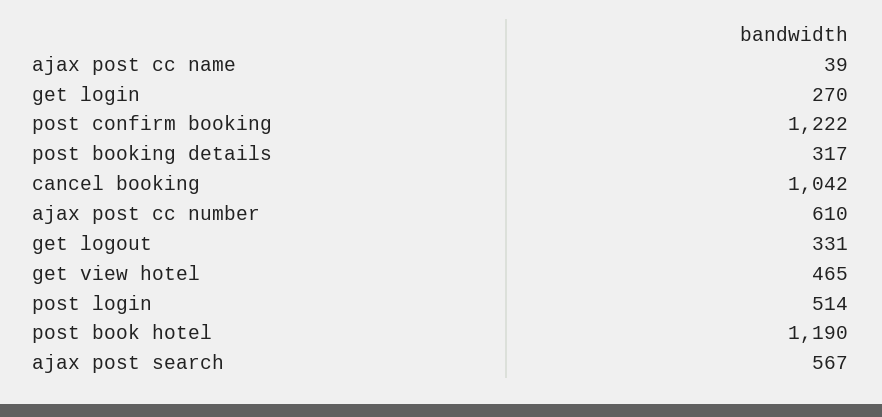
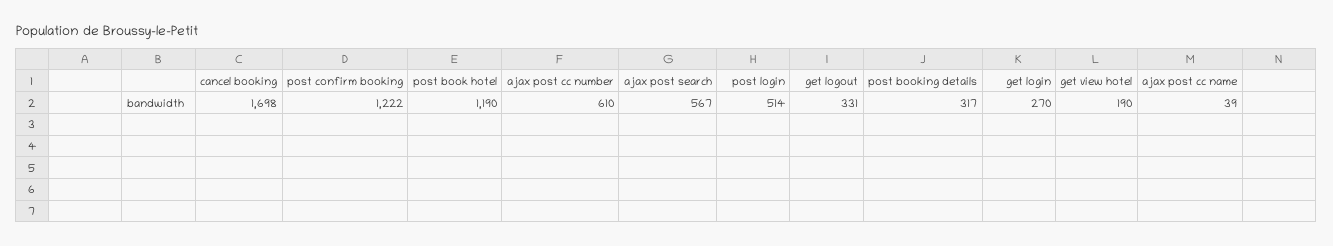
  {
    "ajax post cc name": 39,
    "get login": 270,
    "post confirm booking": 1222,
    "post booking details": 317,
-   "cancel booking": 1042,
+   "cancel booking": 1698,
    "ajax post cc number": 610,
    "get logout": 331,
-   "get view hotel": 465,
+   "get view hotel": 190,
    "post login": 514,
    "post book hotel": 1190,
    "ajax post search": 567
  }

